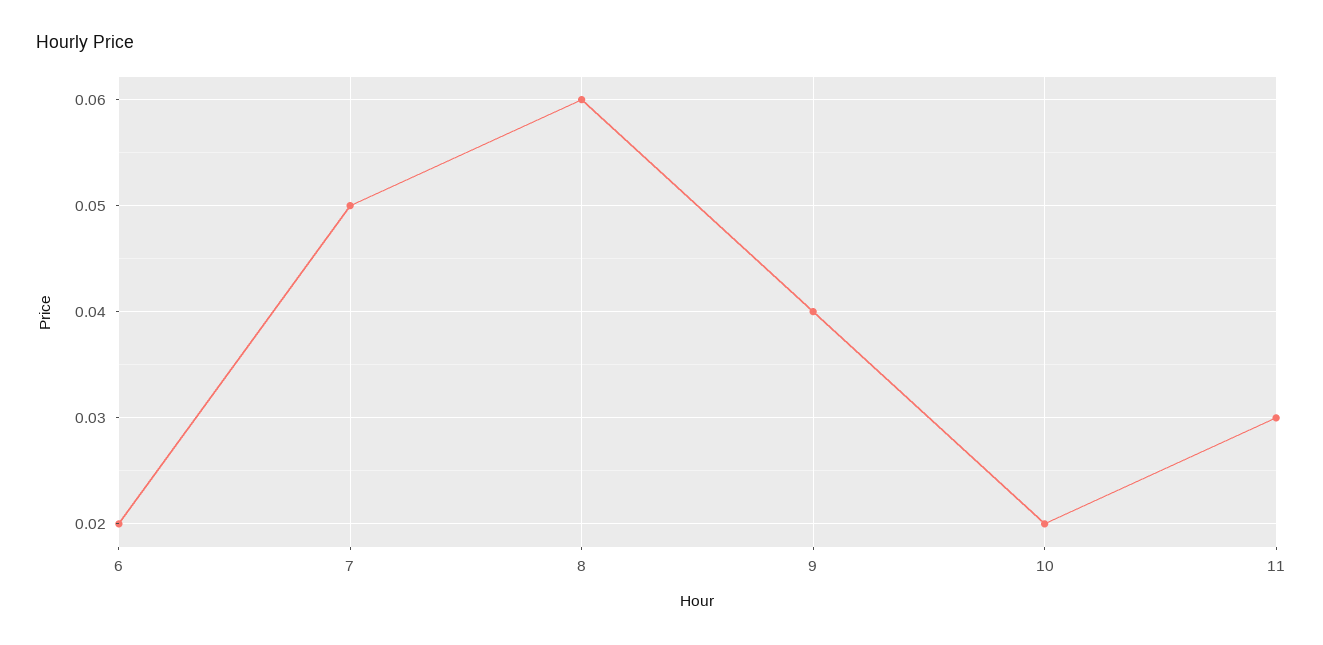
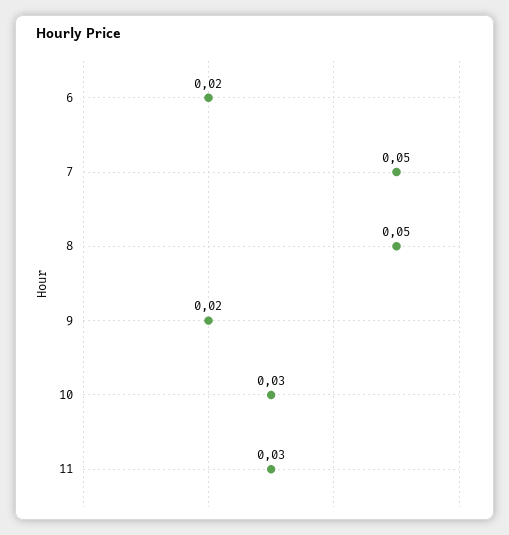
  {
    "6": 0.02,
    "7": 0.05,
-   "8": 0.06,
+   "8": 0.05,
-   "9": 0.04,
+   "9": 0.02,
-   "10": 0.02,
+   "10": 0.03,
    "11": 0.03
  }

